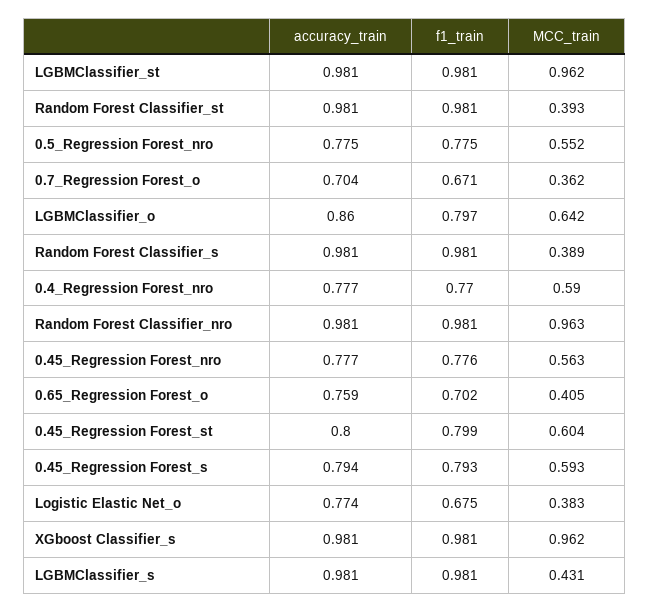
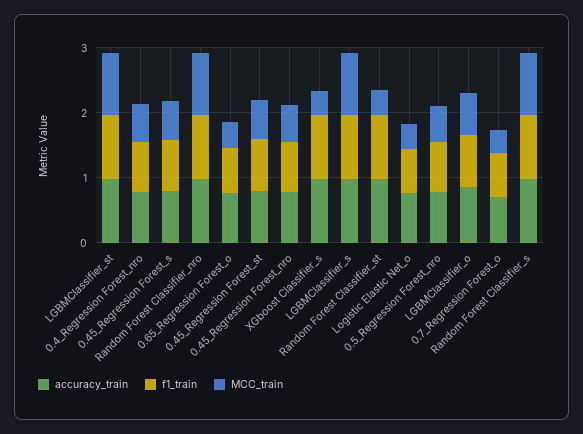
  {
    "accuracy_train": {
      "LGBMClassifier_st": 0.981,
      "Random Forest Classifier_st": 0.981,
      "0.5_Regression Forest_nro": 0.775,
      "0.7_Regression Forest_o": 0.704,
      "LGBMClassifier_o": 0.86,
      "Random Forest Classifier_s": 0.981,
      "0.4_Regression Forest_nro": 0.777,
      "Random Forest Classifier_nro": 0.981,
      "0.45_Regression Forest_nro": 0.777,
      "0.65_Regression Forest_o": 0.759,
      "0.45_Regression Forest_st": 0.8,
      "0.45_Regression Forest_s": 0.794,
      "Logistic Elastic Net_o": 0.774,
      "XGboost Classifier_s": 0.981,
      "LGBMClassifier_s": 0.981
    },
    "f1_train": {
      "LGBMClassifier_st": 0.981,
      "Random Forest Classifier_st": 0.981,
      "0.5_Regression Forest_nro": 0.775,
      "0.7_Regression Forest_o": 0.671,
      "LGBMClassifier_o": 0.797,
      "Random Forest Classifier_s": 0.981,
      "0.4_Regression Forest_nro": 0.77,
      "Random Forest Classifier_nro": 0.981,
      "0.45_Regression Forest_nro": 0.776,
      "0.65_Regression Forest_o": 0.702,
      "0.45_Regression Forest_st": 0.799,
      "0.45_Regression Forest_s": 0.793,
      "Logistic Elastic Net_o": 0.675,
      "XGboost Classifier_s": 0.981,
      "LGBMClassifier_s": 0.981
    },
    "MCC_train": {
      "LGBMClassifier_st": 0.962,
      "Random Forest Classifier_st": 0.393,
      "0.5_Regression Forest_nro": 0.552,
      "0.7_Regression Forest_o": 0.362,
      "LGBMClassifier_o": 0.642,
-     "Random Forest Classifier_s": 0.389,
+     "Random Forest Classifier_s": 1,
      "0.4_Regression Forest_nro": 0.59,
      "Random Forest Classifier_nro": 0.963,
      "0.45_Regression Forest_nro": 0.563,
      "0.65_Regression Forest_o": 0.405,
      "0.45_Regression Forest_st": 0.604,
      "0.45_Regression Forest_s": 0.593,
      "Logistic Elastic Net_o": 0.383,
-     "XGboost Classifier_s": 0.962,
+     "XGboost Classifier_s": 0.4,
-     "LGBMClassifier_s": 0.431
+     "LGBMClassifier_s": 1
    }
  }

